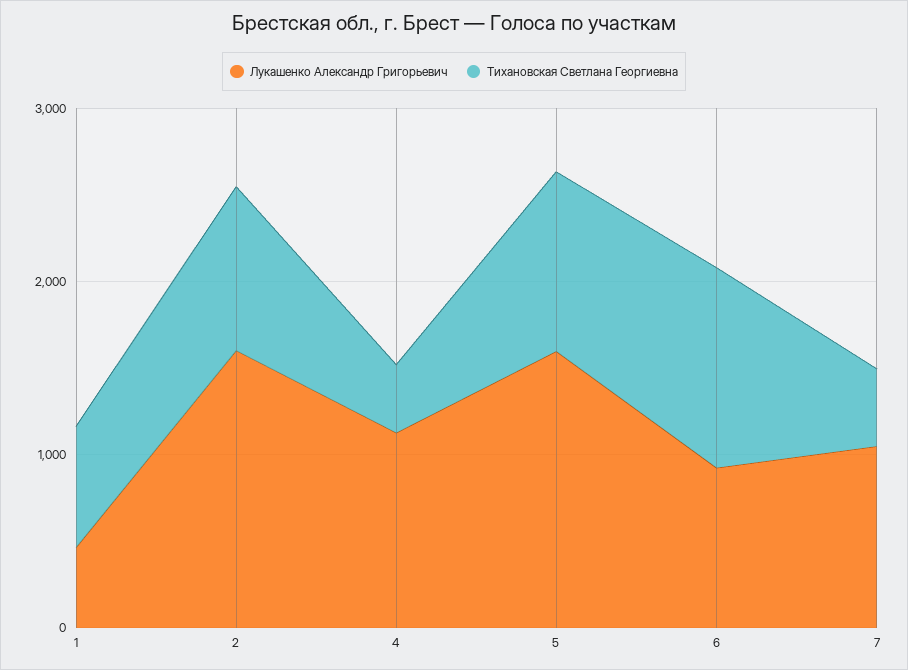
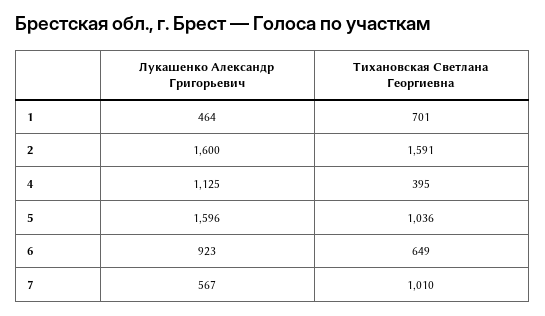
  {
    "Лукашенко Александр Григорьевич": {
      "1": 464,
      "2": 1600,
      "4": 1125,
      "5": 1596,
      "6": 923,
-     "7": 1000
+     "7": 567
    },
    "Тихановская Светлана Георгиевна": {
      "1": 701,
-     "2": 1000,
+     "2": 1591,
      "4": 395,
      "5": 1036,
-     "6": 1200,
+     "6": 649,
-     "7": 400
+     "7": 1010
    }
  }

